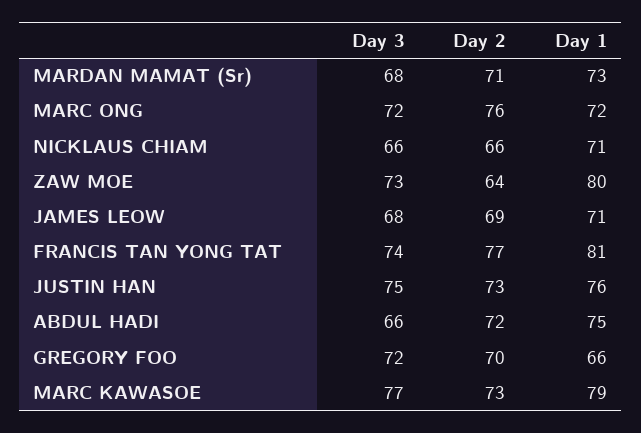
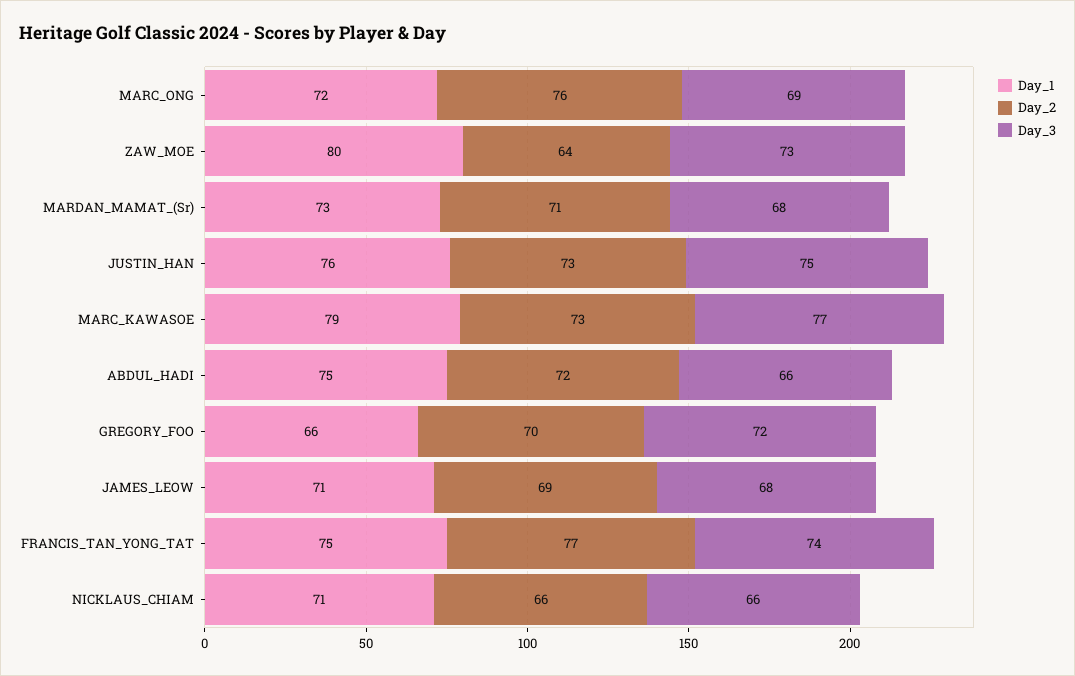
  {
    "Day 3": {
      "MARDAN MAMAT (Sr)": 68,
-     "MARC ONG": 72,
+     "MARC ONG": 69,
      "NICKLAUS CHIAM": 66,
      "ZAW MOE": 73,
      "JAMES LEOW": 68,
      "FRANCIS TAN YONG TAT": 74,
      "JUSTIN HAN": 75,
      "ABDUL HADI": 66,
      "GREGORY FOO": 72,
      "MARC KAWASOE": 77
    },
    "Day 2": {
      "MARDAN MAMAT (Sr)": 71,
      "MARC ONG": 76,
      "NICKLAUS CHIAM": 66,
      "ZAW MOE": 64,
      "JAMES LEOW": 69,
      "FRANCIS TAN YONG TAT": 77,
      "JUSTIN HAN": 73,
      "ABDUL HADI": 72,
      "GREGORY FOO": 70,
      "MARC KAWASOE": 73
    },
    "Day 1": {
      "MARDAN MAMAT (Sr)": 73,
      "MARC ONG": 72,
      "NICKLAUS CHIAM": 71,
      "ZAW MOE": 80,
      "JAMES LEOW": 71,
-     "FRANCIS TAN YONG TAT": 81,
+     "FRANCIS TAN YONG TAT": 75,
      "JUSTIN HAN": 76,
      "ABDUL HADI": 75,
      "GREGORY FOO": 66,
      "MARC KAWASOE": 79
    }
  }

